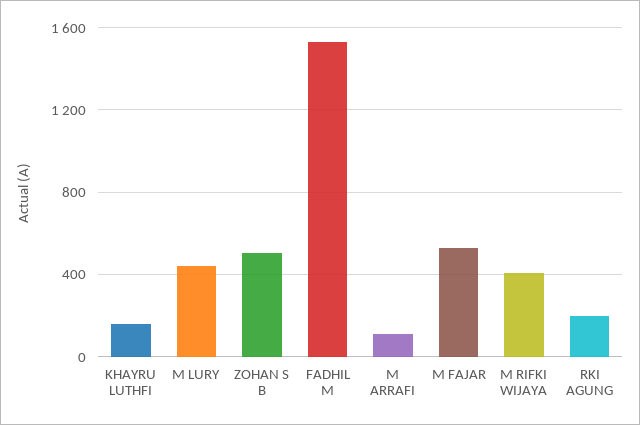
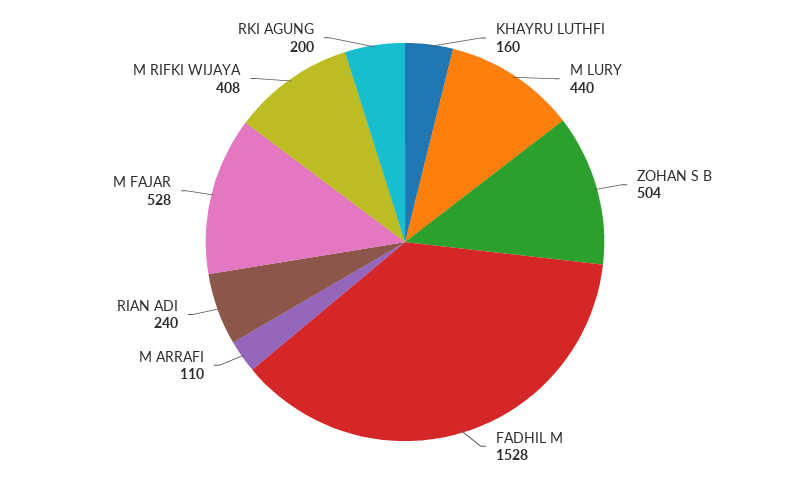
  {
    "KHAYRU LUTHFI": 160,
    "M LURY": 440,
    "ZOHAN S B": 504,
    "FADHIL M": 1528,
    "M ARRAFI": 110,
    "M FAJAR": 528,
    "M RIFKI WIJAYA": 408,
-   "RKI AGUNG": 200
+   "RKI AGUNG": 200,
+   "RIAN ADI": 240
  }

